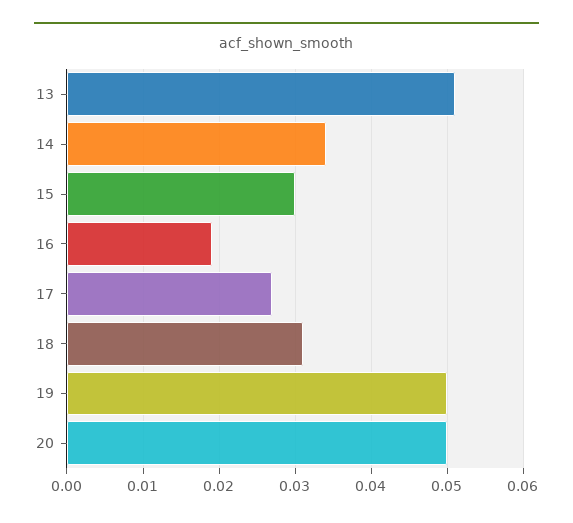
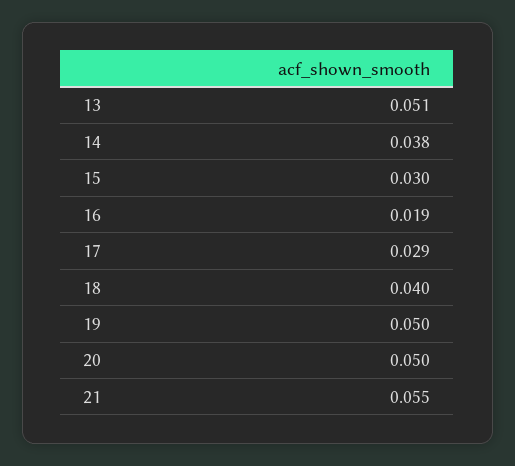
  {
    "13": 0.051,
-   "14": 0.034,
+   "14": 0.038,
    "15": 0.03,
    "16": 0.019,
-   "17": 0.027,
+   "17": 0.029,
-   "18": 0.031,
+   "18": 0.04,
    "19": 0.05,
-   "20": 0.05
+   "20": 0.05,
+   "21": 0.055
  }

